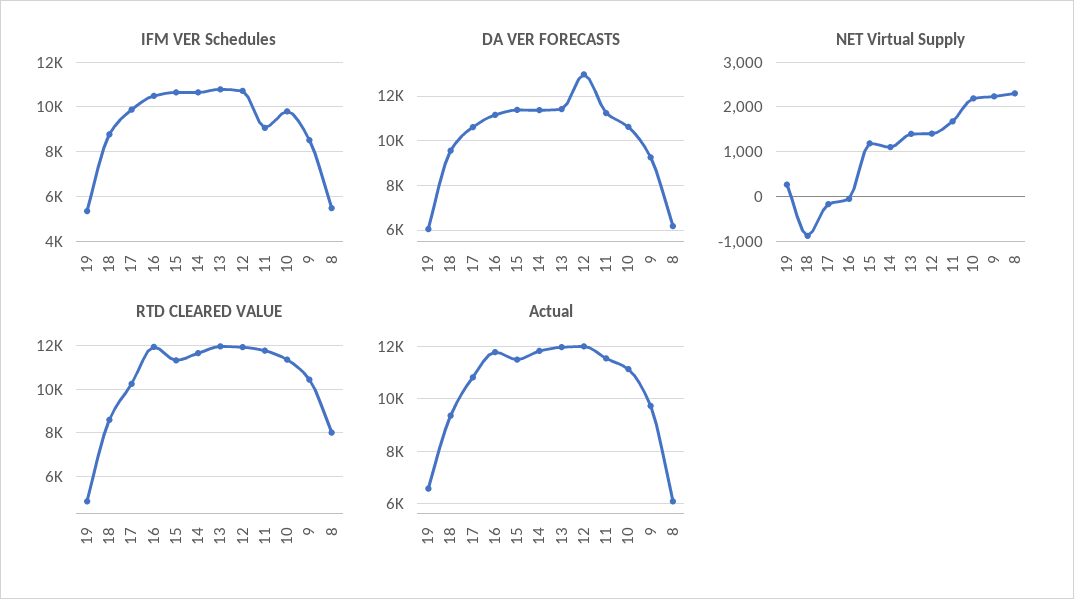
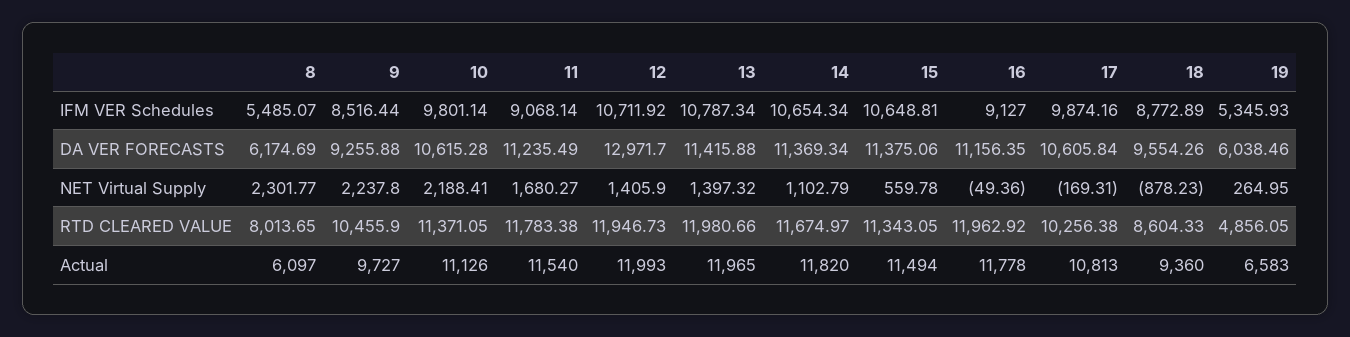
  {
    "IFM VER Schedules": {
      "19": 5345.93,
      "18": 8772.89,
      "17": 9874.16,
-     "16": 10500,
+     "16": 9127,
      "15": 10648.81,
      "14": 10654.34,
      "13": 10787.34,
      "12": 10711.92,
      "11": 9068.14,
      "10": 9801.14,
      "9": 8516.44,
      "8": 5485.07
    },
    "DA VER FORECASTS": {
      "19": 6038.46,
      "18": 9554.26,
      "17": 10605.84,
      "16": 11156.35,
      "15": 11375.06,
      "14": 11369.34,
      "13": 11415.88,
      "12": 12971.7,
      "11": 11235.49,
      "10": 10615.28,
      "9": 9255.88,
      "8": 6174.69
    },
    "NET Virtual Supply": {
      "19": 264.95,
      "18": -878.23,
      "17": -169.31,
      "16": -49.36,
-     "15": 1200,
+     "15": 559.78,
      "14": 1102.79,
      "13": 1397.32,
      "12": 1405.9,
      "11": 1680.27,
      "10": 2188.41,
      "9": 2237.8,
      "8": 2301.77
    },
    "RTD CLEARED VALUE": {
      "19": 4856.05,
      "18": 8604.33,
      "17": 10256.38,
      "16": 11962.92,
      "15": 11343.05,
      "14": 11674.97,
      "13": 11980.66,
      "12": 11946.73,
      "11": 11783.38,
      "10": 11371.05,
      "9": 10455.9,
      "8": 8013.65
    },
    "Actual": {
      "19": 6583,
      "18": 9360,
      "17": 10813,
      "16": 11778,
      "15": 11494,
      "14": 11820,
      "13": 11965,
      "12": 11993,
      "11": 11540,
      "10": 11126,
      "9": 9727,
      "8": 6097
    }
  }

